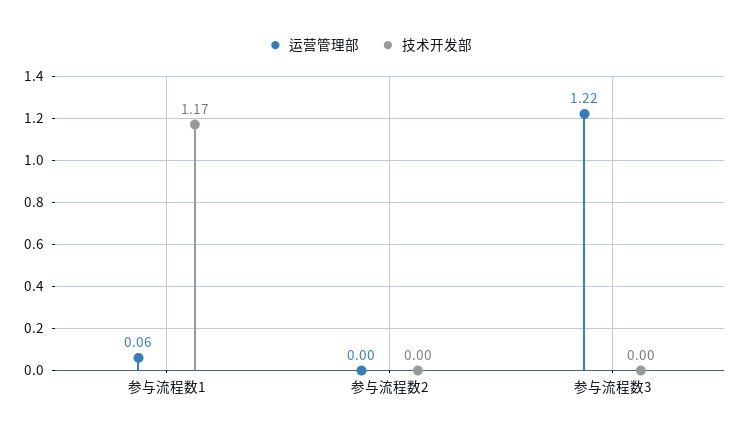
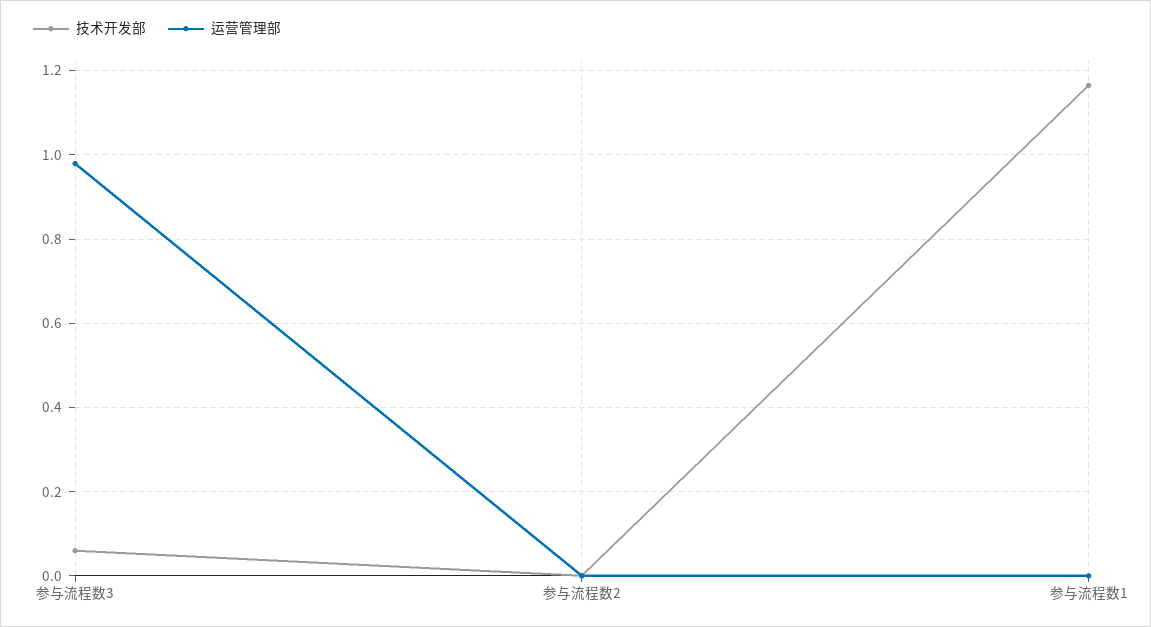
  {
    "运营管理部": {
-     "参与流程数1": 0.06,
+     "参与流程数1": 0,
      "参与流程数2": 0,
-     "参与流程数3": 1.22
+     "参与流程数3": 0.98
    },
    "技术开发部": {
      "参与流程数1": 1.17,
      "参与流程数2": 0,
-     "参与流程数3": 0
+     "参与流程数3": 0.06
    }
  }

